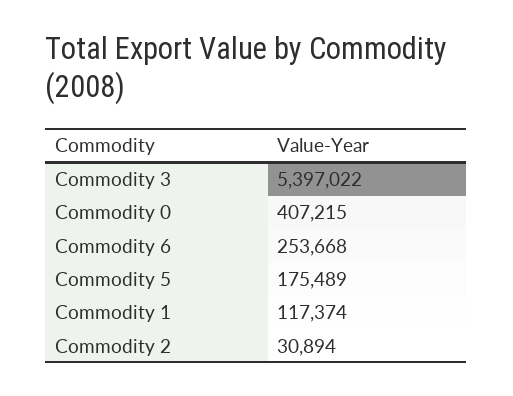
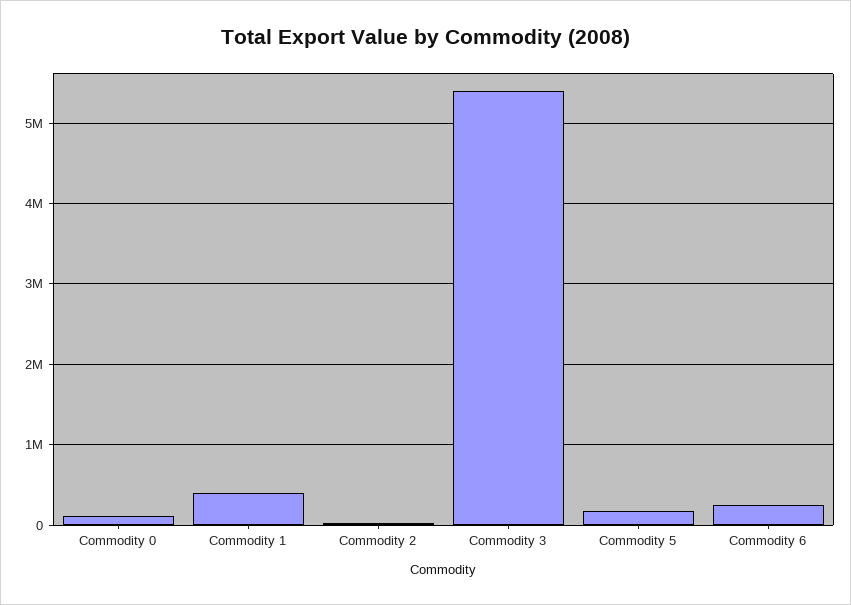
  {
    "Commodity 3": 5397022,
-   "Commodity 0": 407215,
+   "Commodity 0": 100000,
    "Commodity 6": 253668,
    "Commodity 5": 175489,
-   "Commodity 1": 117374,
+   "Commodity 1": 400000,
    "Commodity 2": 30894
  }

